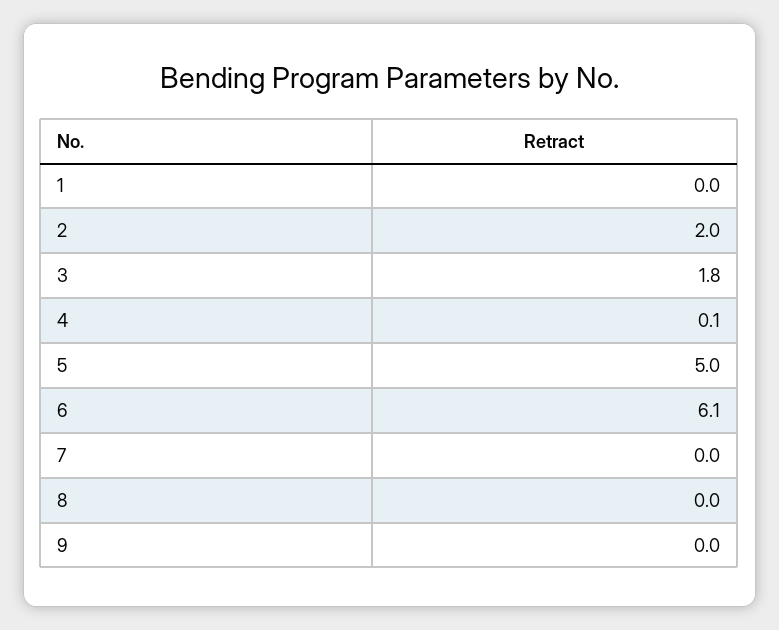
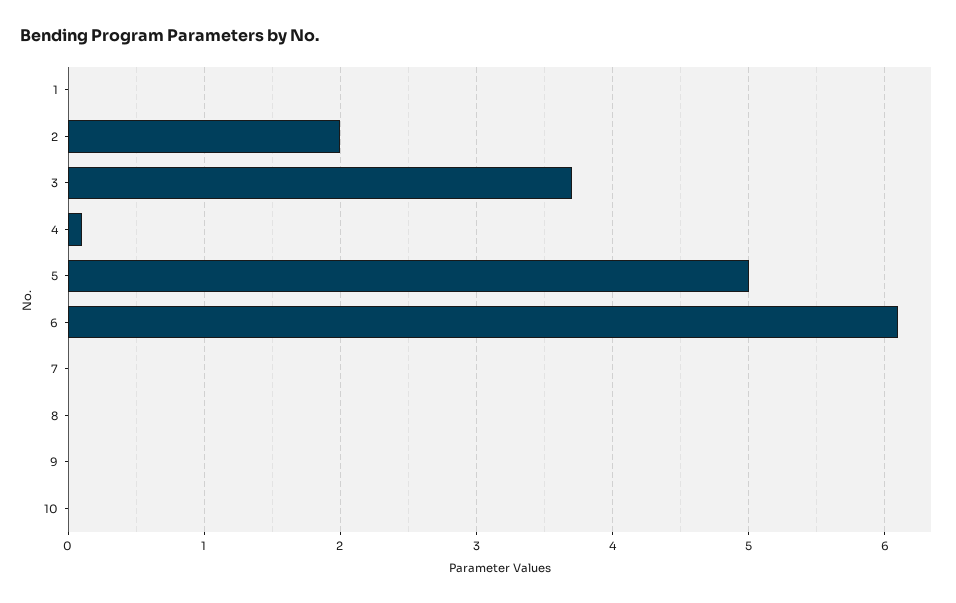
  {
    "1": 0,
    "2": 2,
-   "3": 1.8,
+   "3": 3.7,
    "4": 0.1,
    "5": 5,
    "6": 6.1,
    "7": 0,
    "8": 0,
-   "9": 0
+   "9": 0,
+   "10": 0
  }

